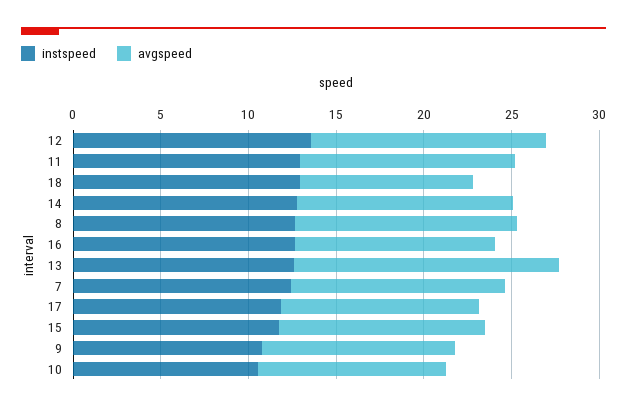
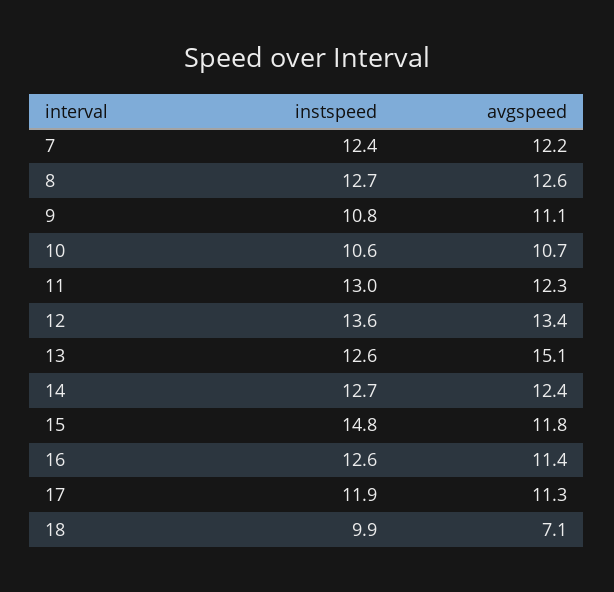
  {
    "instspeed": {
      "12": 13.6,
      "11": 13,
-     "18": 13,
+     "18": 9.9,
      "14": 12.7,
      "8": 12.7,
      "16": 12.6,
      "13": 12.6,
      "7": 12.4,
      "17": 11.9,
-     "15": 12,
+     "15": 14.8,
      "9": 10.8,
      "10": 10.6
    },
    "avgspeed": {
      "12": 13.4,
      "11": 12.3,
-     "18": 10,
+     "18": 7.1,
      "14": 12.4,
      "8": 12.6,
      "16": 11.4,
      "13": 15.1,
      "7": 12.2,
      "17": 11.3,
      "15": 11.8,
      "9": 11.1,
      "10": 10.7
    }
  }

